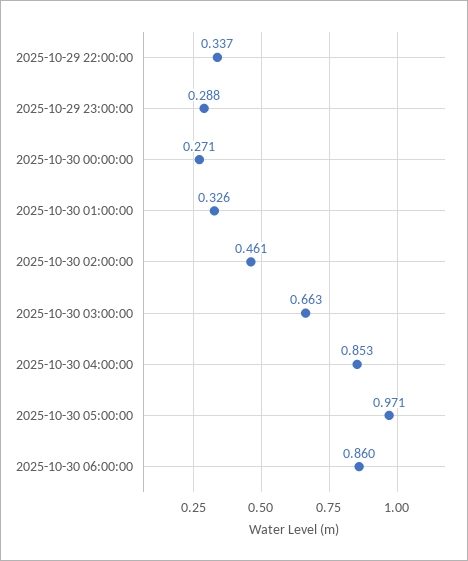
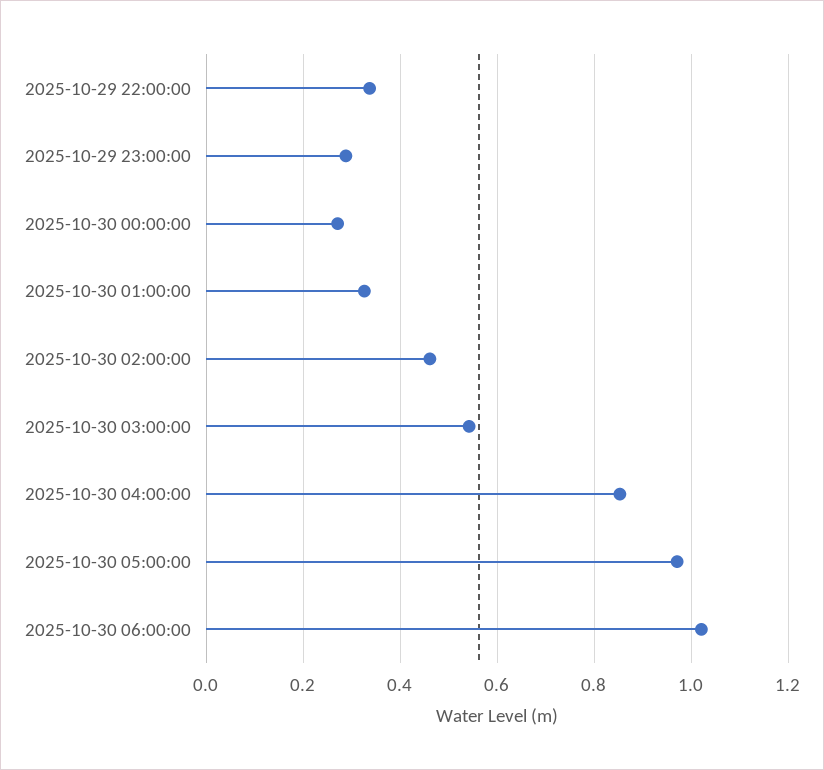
  {
    "2025-10-29 22:00:00": 0.337,
    "2025-10-29 23:00:00": 0.288,
    "2025-10-30 00:00:00": 0.271,
    "2025-10-30 01:00:00": 0.326,
    "2025-10-30 02:00:00": 0.461,
-   "2025-10-30 03:00:00": 0.663,
+   "2025-10-30 03:00:00": 0.54,
    "2025-10-30 04:00:00": 0.853,
    "2025-10-30 05:00:00": 0.971,
-   "2025-10-30 06:00:00": 0.86
+   "2025-10-30 06:00:00": 1.02
  }

